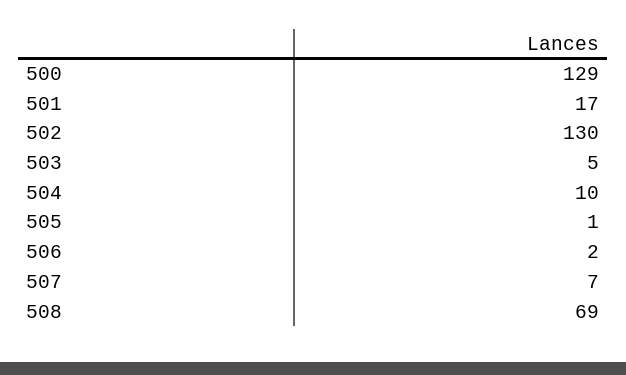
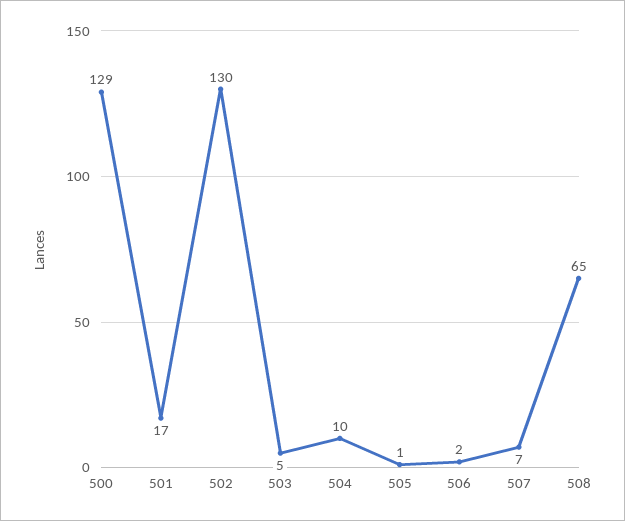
  {
    "500": 129,
    "501": 17,
    "502": 130,
    "503": 5,
    "504": 10,
    "505": 1,
    "506": 2,
    "507": 7,
-   "508": 69
+   "508": 65
  }

